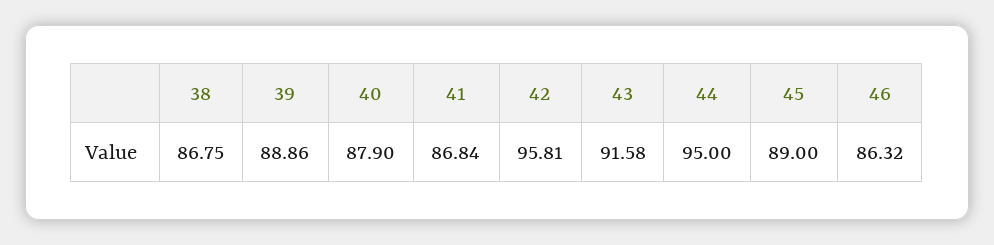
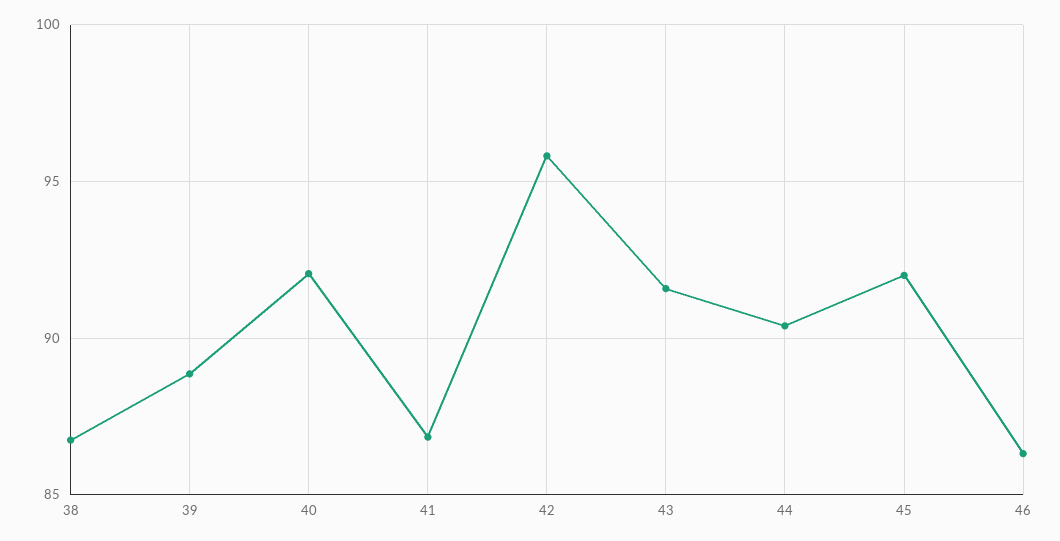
  {
    "38": 86.75,
    "39": 88.86,
-   "40": 87.9,
+   "40": 92,
    "41": 86.84,
    "42": 95.81,
    "43": 91.58,
-   "44": 95,
+   "44": 90.5,
-   "45": 89,
+   "45": 92,
    "46": 86.32
  }

